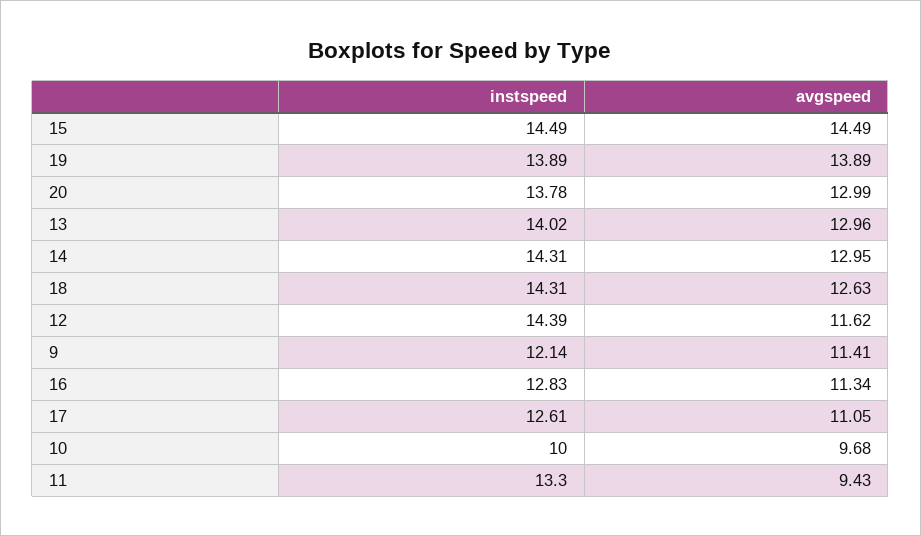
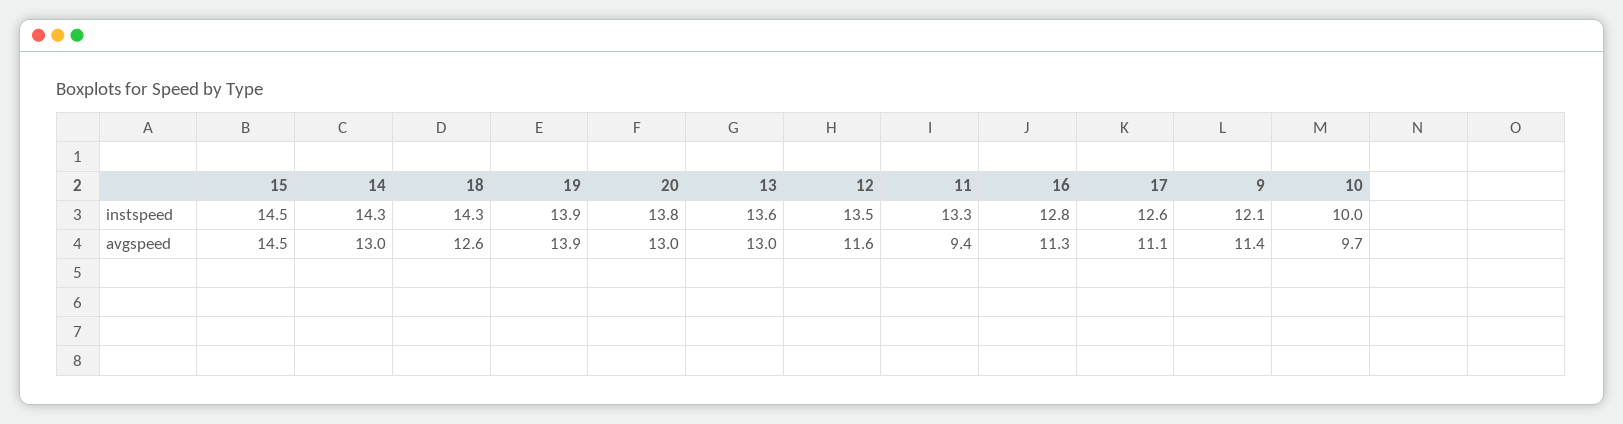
  {
    "instspeed": {
      "15": 14.49,
      "19": 13.89,
      "20": 13.78,
-     "13": 14.02,
+     "13": 13.6,
      "14": 14.31,
      "18": 14.31,
-     "12": 14.39,
+     "12": 13.5,
      "9": 12.14,
      "16": 12.83,
      "17": 12.61,
      "10": 10,
      "11": 13.3
    },
    "avgspeed": {
      "15": 14.49,
      "19": 13.89,
      "20": 12.99,
      "13": 12.96,
      "14": 12.95,
      "18": 12.63,
      "12": 11.62,
      "9": 11.41,
      "16": 11.34,
      "17": 11.05,
      "10": 9.68,
      "11": 9.43
    }
  }

